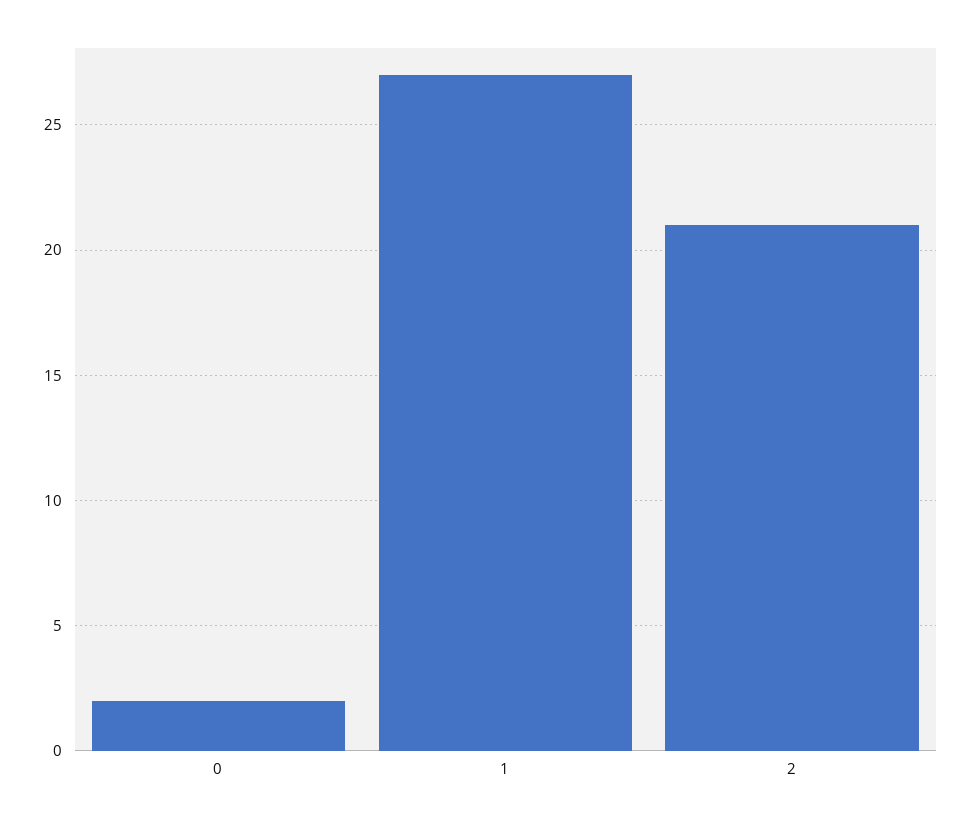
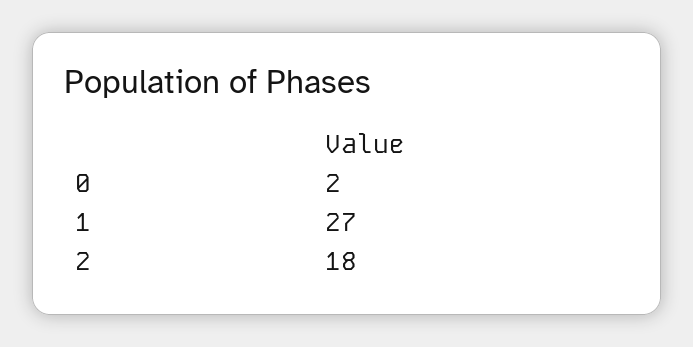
  {
    "0": 2,
    "1": 27,
-   "2": 21
+   "2": 18
  }

